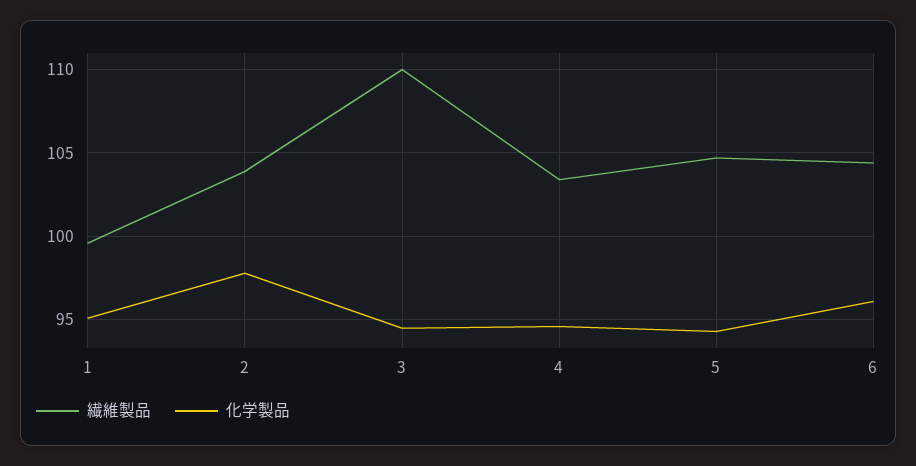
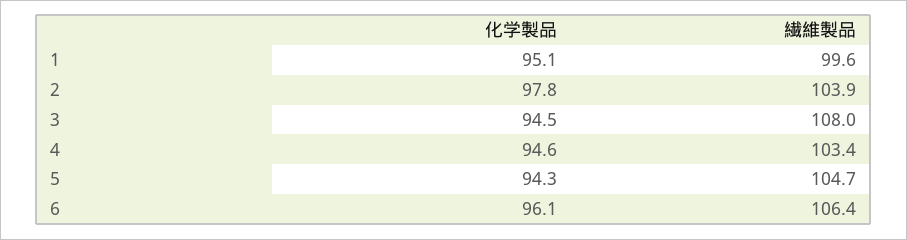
  {
    "繊維製品": {
      "1": 99.6,
      "2": 103.9,
-     "3": 110,
+     "3": 108,
      "4": 103.4,
      "5": 104.7,
-     "6": 104.5
+     "6": 106.4
    },
    "化学製品": {
      "1": 95.1,
      "2": 97.8,
      "3": 94.5,
      "4": 94.6,
      "5": 94.3,
      "6": 96.1
    }
  }

